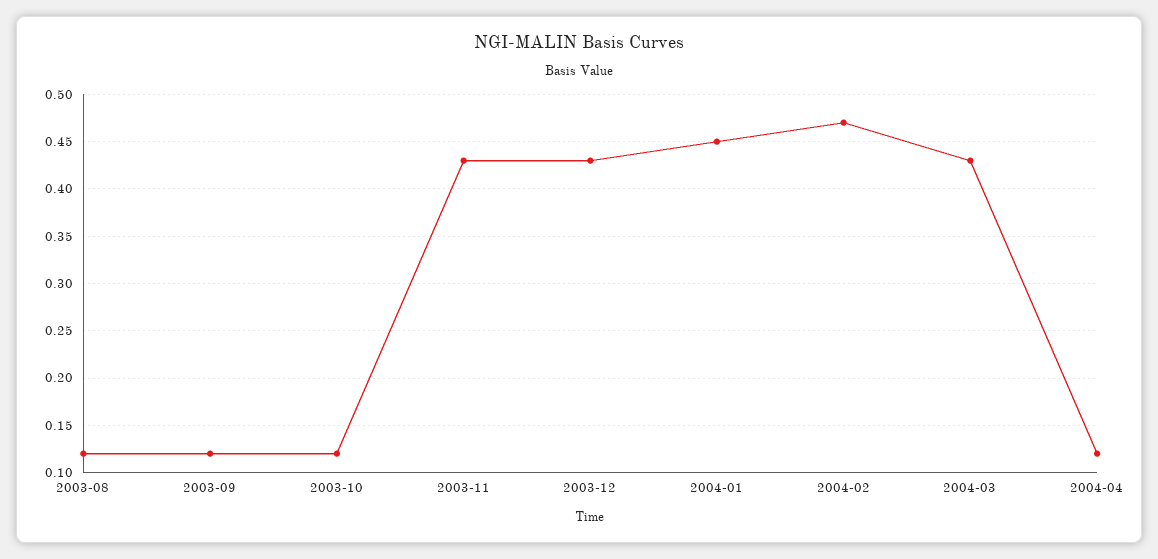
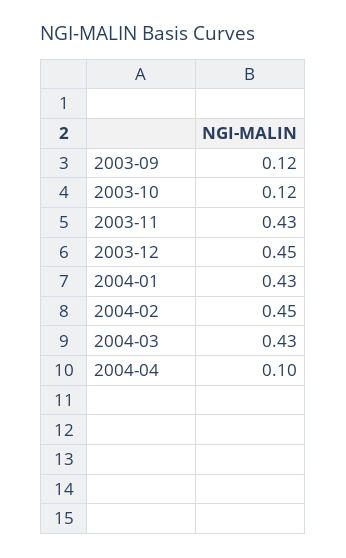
  {
-   "2003-08": 0.12,
    "2003-09": 0.12,
    "2003-10": 0.12,
    "2003-11": 0.43,
-   "2003-12": 0.43,
+   "2003-12": 0.45,
-   "2004-01": 0.45,
+   "2004-01": 0.43,
-   "2004-02": 0.47,
+   "2004-02": 0.45,
    "2004-03": 0.43,
-   "2004-04": 0.12
+   "2004-04": 0.1
  }

